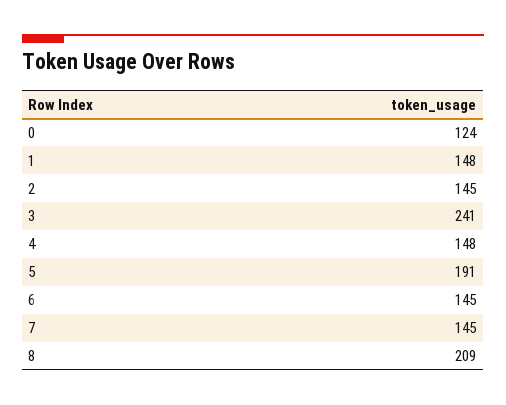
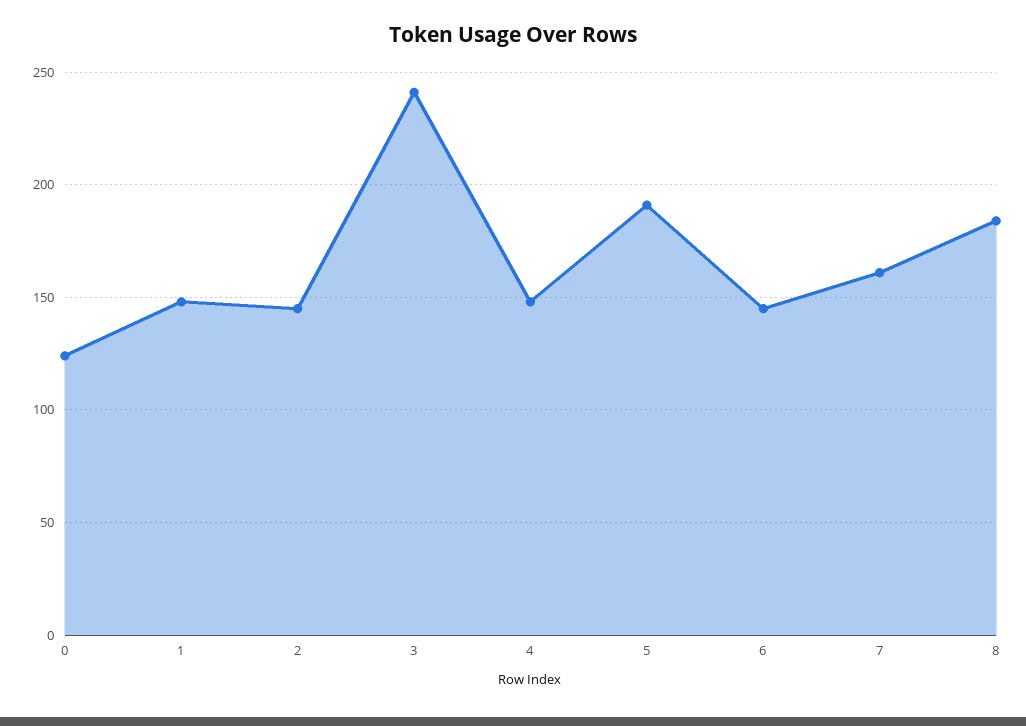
  {
    "0": 124,
    "1": 148,
    "2": 145,
    "3": 241,
    "4": 148,
    "5": 191,
    "6": 145,
-   "7": 145,
+   "7": 160,
-   "8": 209
+   "8": 185
  }

